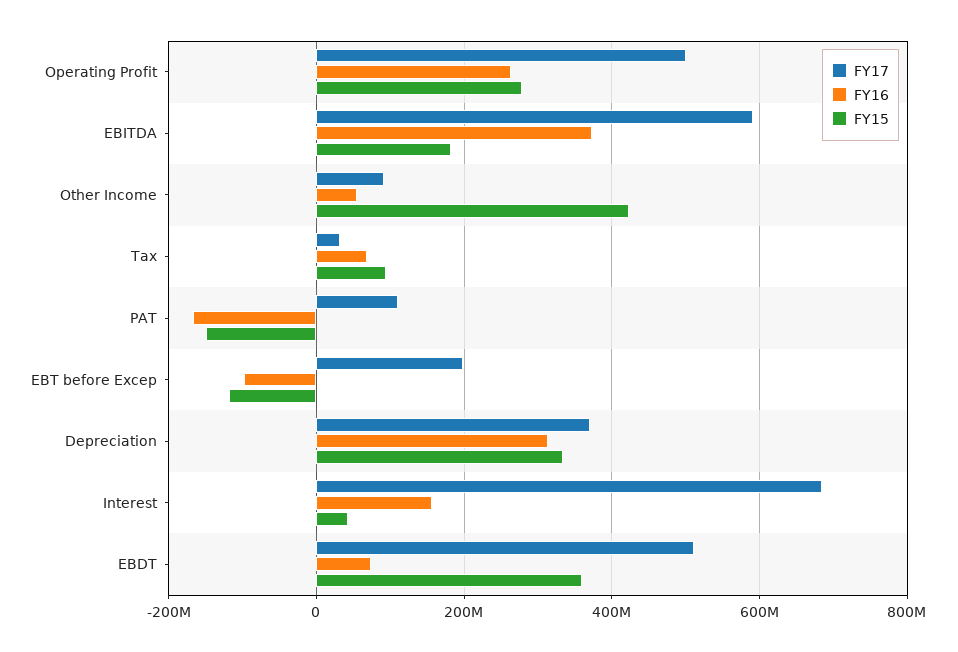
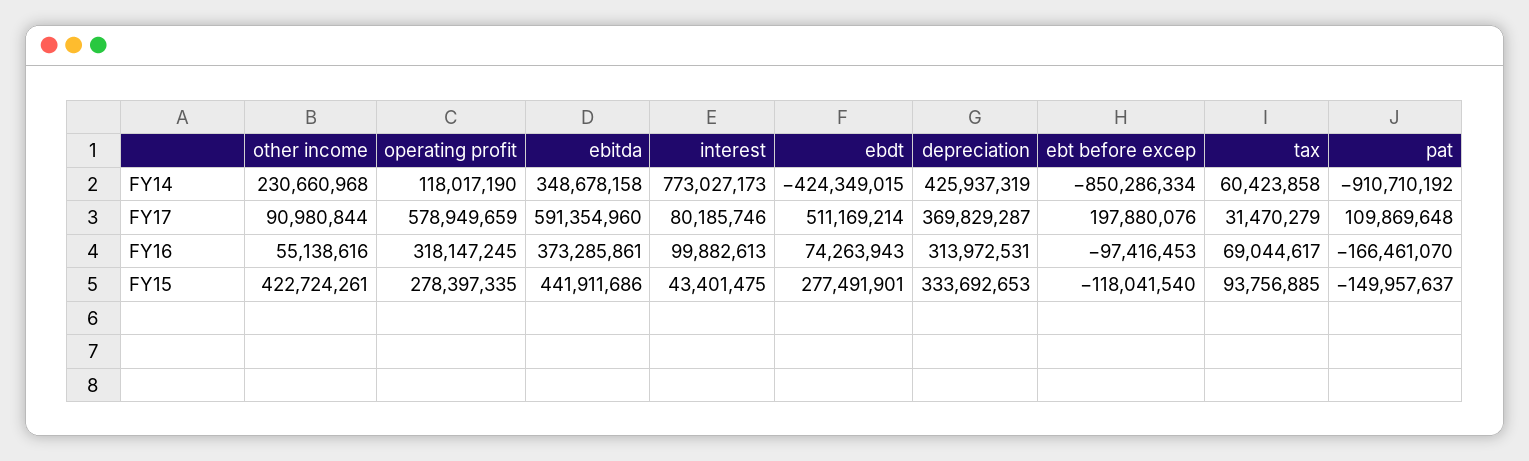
  {
    "FY17": {
-     "Operating Profit": 500000000,
+     "Operating Profit": 578949659,
      "EBITDA": 591354960,
      "Other Income": 90980844,
      "Tax": 31470279,
      "PAT": 109869648,
      "EBT before Excep": 197880076,
      "Depreciation": 369829287,
-     "Interest": 680000000,
+     "Interest": 80185746,
      "EBDT": 511169214
    },
    "FY16": {
-     "Operating Profit": 260000000,
+     "Operating Profit": 318147245,
      "EBITDA": 373285861,
      "Other Income": 55138616,
      "Tax": 69044617,
      "PAT": -166461070,
      "EBT before Excep": -97416453,
      "Depreciation": 313972531,
-     "Interest": 160000000,
+     "Interest": 99882613,
      "EBDT": 74263943
    },
    "FY15": {
      "Operating Profit": 278397335,
-     "EBITDA": 180000000,
+     "EBITDA": 441911686,
      "Other Income": 422724261,
      "Tax": 93756885,
      "PAT": -149957637,
      "EBT before Excep": -118041540,
      "Depreciation": 333692653,
      "Interest": 43401475,
-     "EBDT": 360000000
+     "EBDT": 277491901
-   }
+   },
+   "FY14": {
+     "Other Income": 230660968,
+     "Operating Profit": 118017190,
+     "EBITDA": 348678158,
+     "Interest": 773027173,
+     "EBDT": -424349015,
+     "Depreciation": 425937319,
+     "EBT before Excep": -850286334,
+     "Tax": 60423858,
+     "PAT": -910710192
+   }
  }

